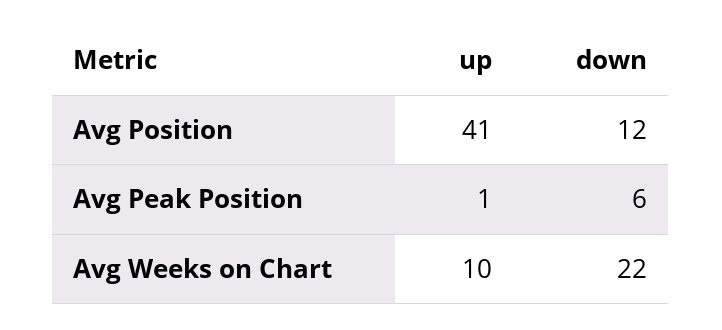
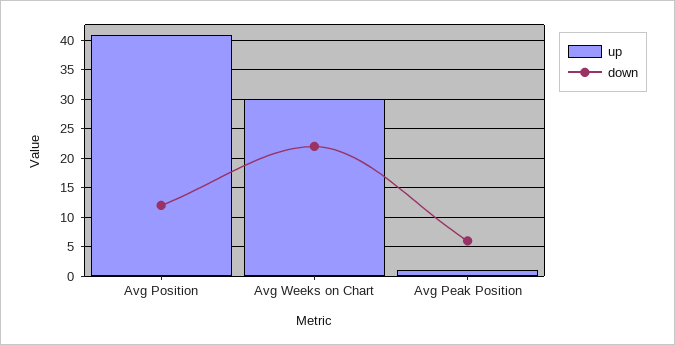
  {
    "up": {
      "Avg Position": 41,
      "Avg Peak Position": 1,
-     "Avg Weeks on Chart": 10
+     "Avg Weeks on Chart": 30
    },
    "down": {
      "Avg Position": 12,
      "Avg Peak Position": 6,
      "Avg Weeks on Chart": 22
    }
  }

